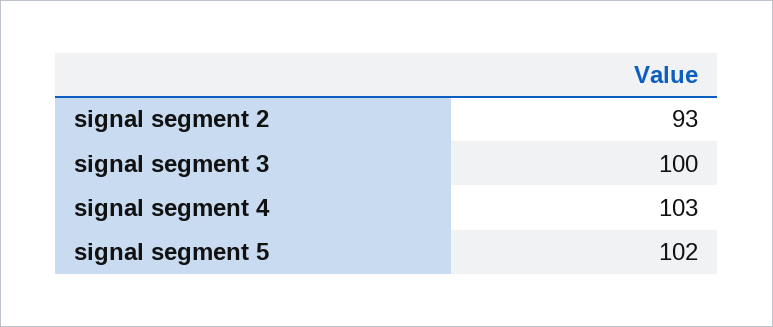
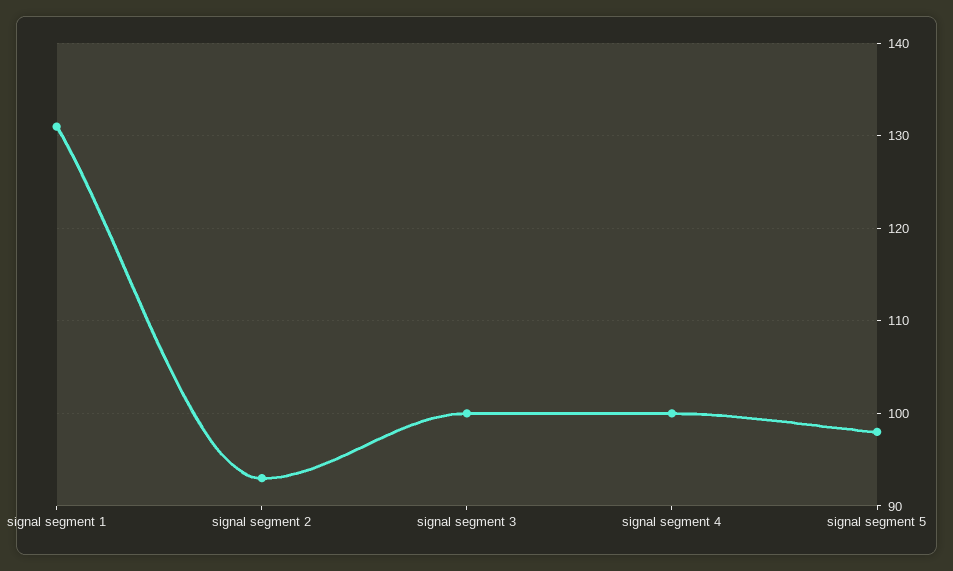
  {
    "signal segment 2": 93,
    "signal segment 3": 100,
-   "signal segment 4": 103,
+   "signal segment 4": 100,
-   "signal segment 5": 102
+   "signal segment 5": 98,
+   "signal segment 1": 131
  }

